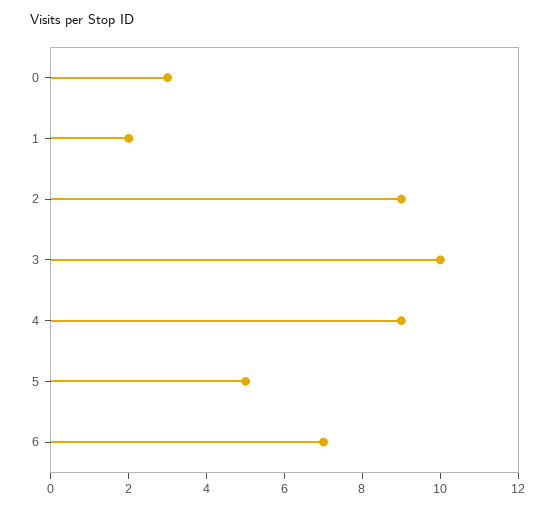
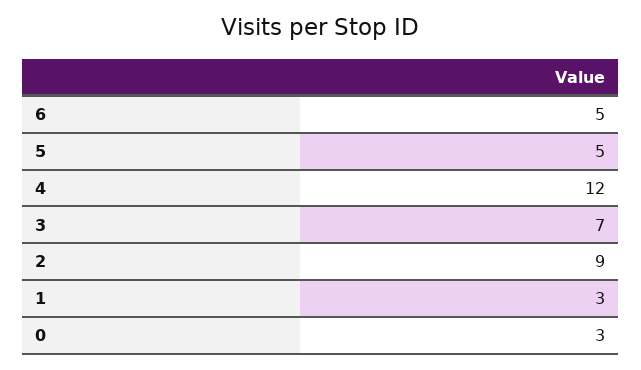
  {
    "0": 3,
-   "1": 2,
+   "1": 3,
    "2": 9,
-   "3": 10,
+   "3": 7,
-   "4": 9,
+   "4": 12,
    "5": 5,
-   "6": 7
+   "6": 5
  }

